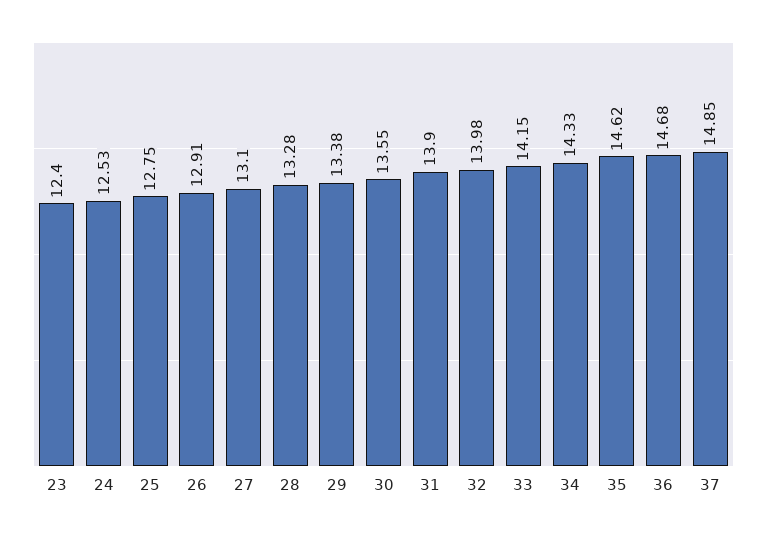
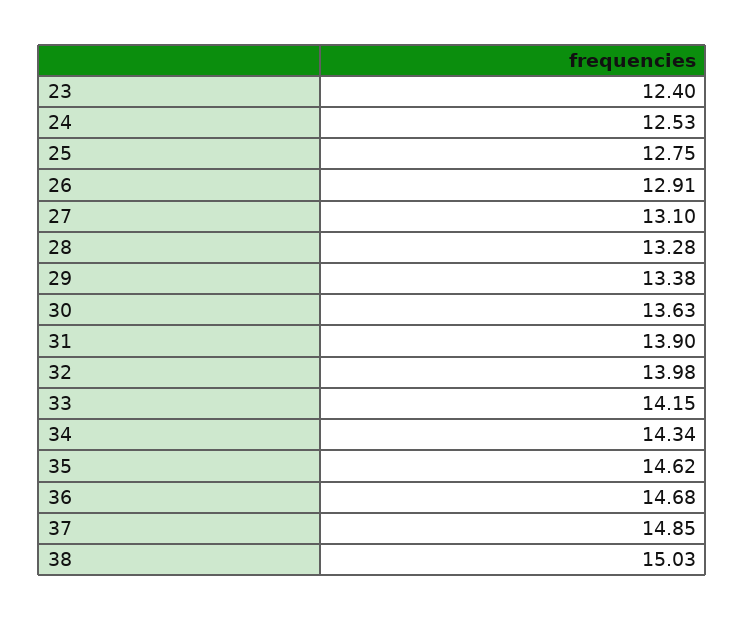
  {
    "23": 12.4,
    "24": 12.53,
    "25": 12.75,
    "26": 12.91,
    "27": 13.1,
    "28": 13.28,
    "29": 13.38,
-   "30": 13.55,
+   "30": 13.63,
    "31": 13.9,
    "32": 13.98,
    "33": 14.15,
-   "34": 14.33,
+   "34": 14.34,
    "35": 14.62,
    "36": 14.68,
-   "37": 14.85
+   "37": 14.85,
+   "38": 15.03
  }

